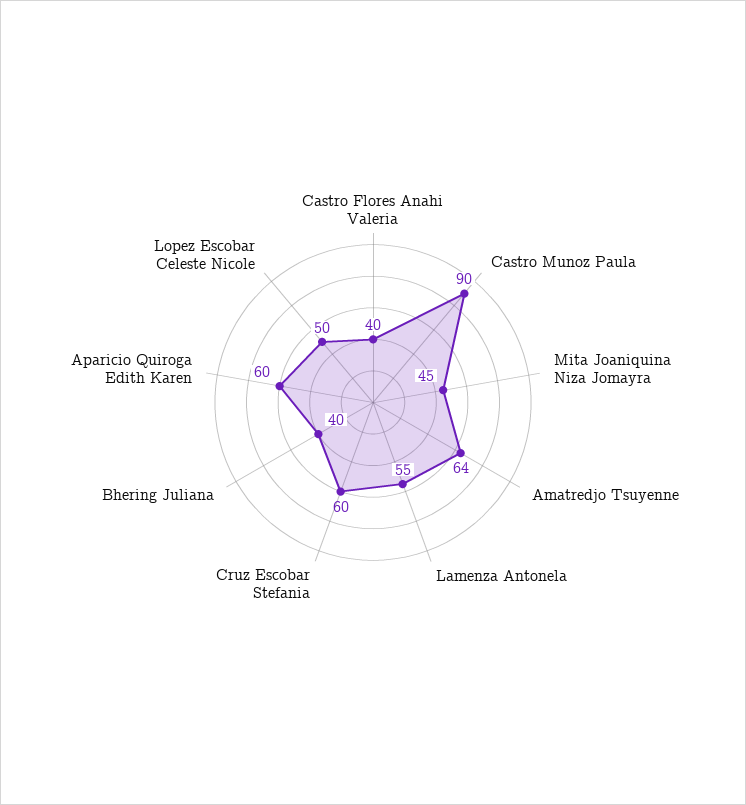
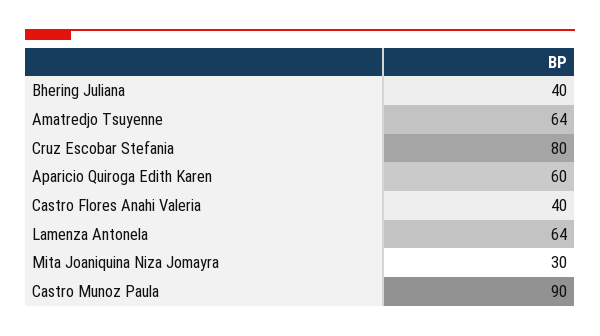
  {
    "Castro Flores Anahi Valeria": 40,
    "Castro Munoz Paula": 90,
-   "Mita Joaniquina Niza Jomayra": 45,
+   "Mita Joaniquina Niza Jomayra": 30,
    "Amatredjo Tsuyenne": 64,
-   "Lamenza Antonela": 55,
+   "Lamenza Antonela": 64,
-   "Cruz Escobar Stefania": 60,
+   "Cruz Escobar Stefania": 80,
    "Bhering Juliana": 40,
-   "Aparicio Quiroga Edith Karen": 60,
+   "Aparicio Quiroga Edith Karen": 60
-   "Lopez Escobar Celeste Nicole": 50
  }

